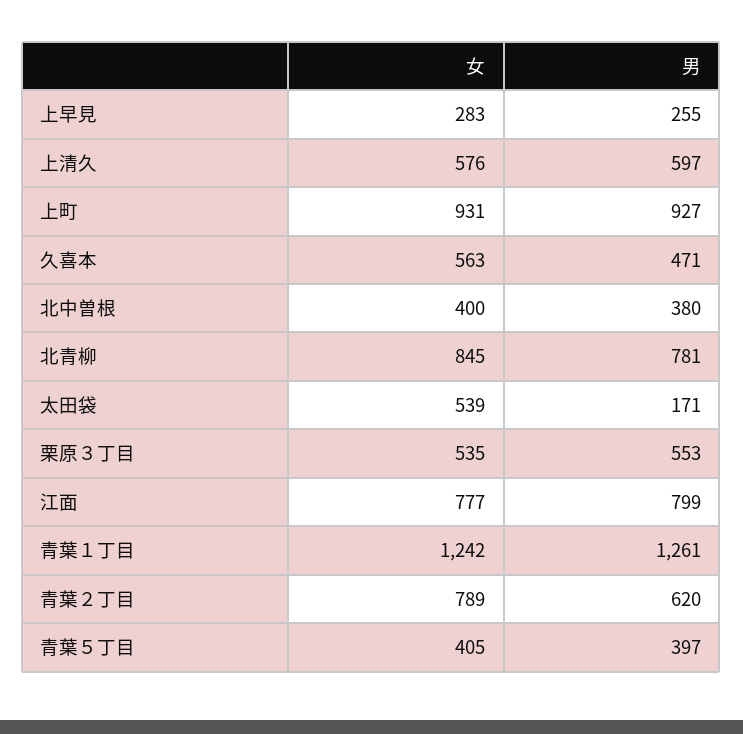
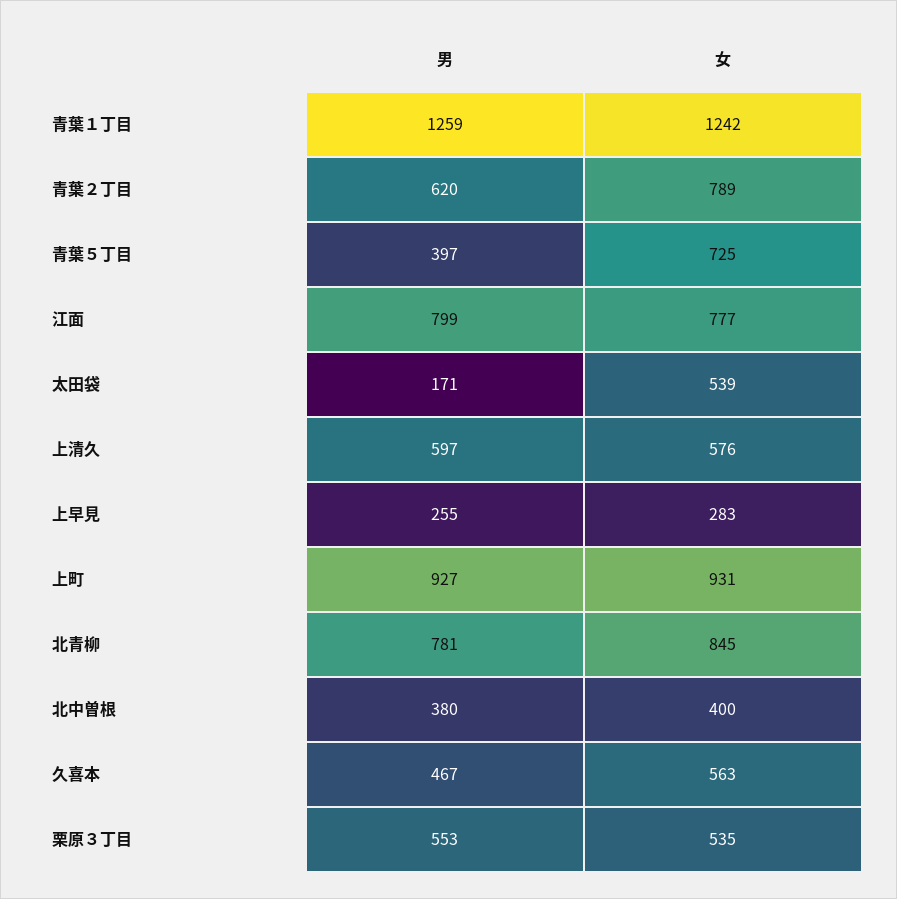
  {
    "女": {
      "上早見": 283,
      "上清久": 576,
      "上町": 931,
      "久喜本": 563,
      "北中曽根": 400,
      "北青柳": 845,
      "太田袋": 539,
      "栗原３丁目": 535,
      "江面": 777,
      "青葉１丁目": 1242,
      "青葉２丁目": 789,
-     "青葉５丁目": 405
+     "青葉５丁目": 725
    },
    "男": {
      "上早見": 255,
      "上清久": 597,
      "上町": 927,
-     "久喜本": 471,
+     "久喜本": 467,
      "北中曽根": 380,
      "北青柳": 781,
      "太田袋": 171,
      "栗原３丁目": 553,
      "江面": 799,
-     "青葉１丁目": 1261,
+     "青葉１丁目": 1259,
      "青葉２丁目": 620,
      "青葉５丁目": 397
    }
  }

